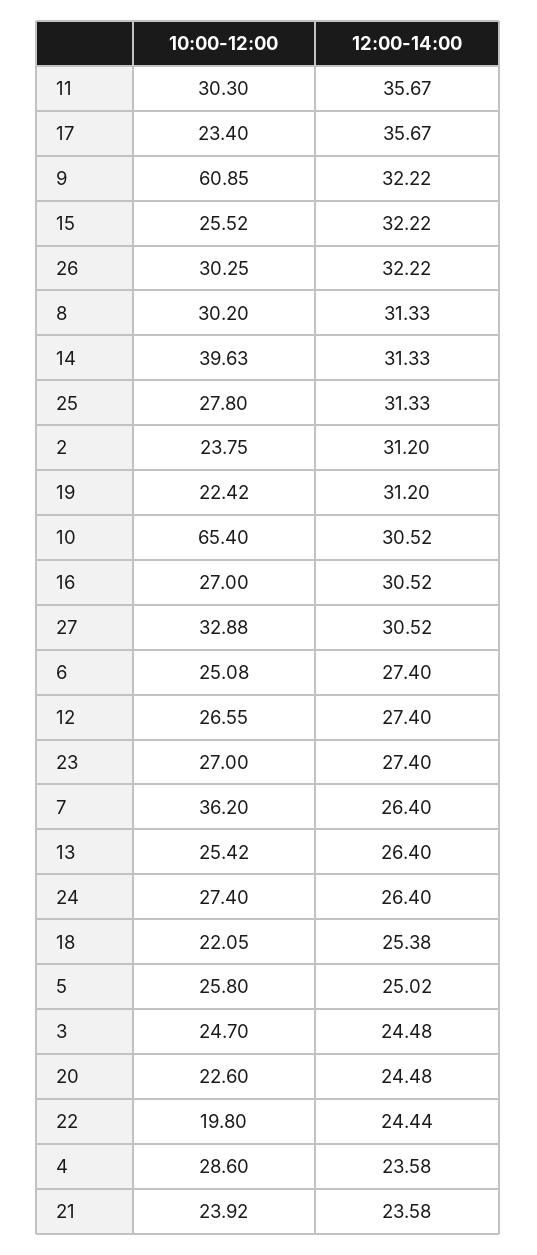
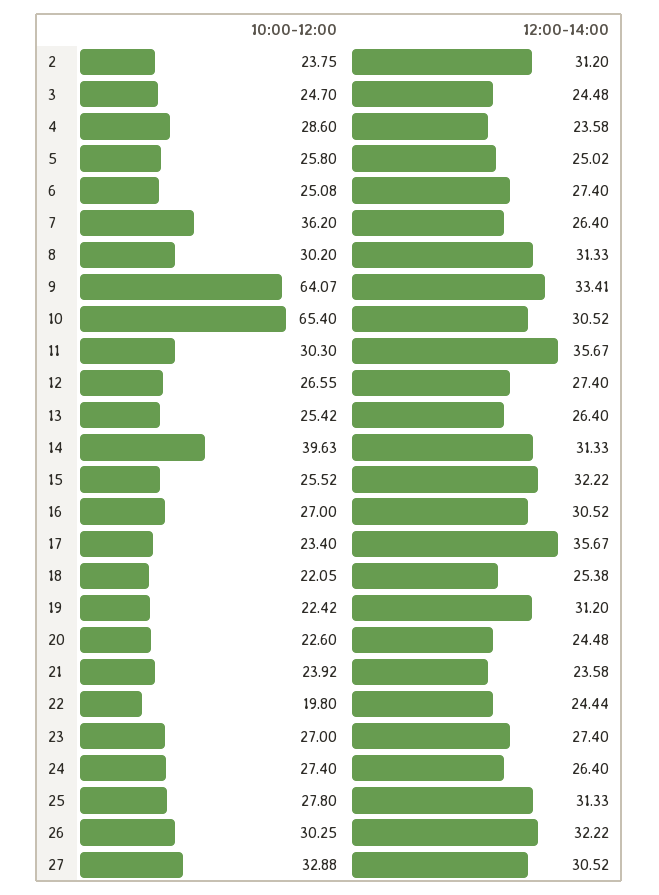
  {
    "10:00-12:00": {
      "11": 30.3,
      "17": 23.4,
-     "9": 60.85,
+     "9": 64.07,
      "15": 25.52,
      "26": 30.25,
      "8": 30.2,
      "14": 39.63,
      "25": 27.8,
      "2": 23.75,
      "19": 22.42,
      "10": 65.4,
      "16": 27,
      "27": 32.88,
      "6": 25.08,
      "12": 26.55,
      "23": 27,
      "7": 36.2,
      "13": 25.42,
      "24": 27.4,
      "18": 22.05,
      "5": 25.8,
      "3": 24.7,
      "20": 22.6,
      "22": 19.8,
      "4": 28.6,
      "21": 23.92
    },
    "12:00-14:00": {
      "11": 35.67,
      "17": 35.67,
-     "9": 32.22,
+     "9": 33.41,
      "15": 32.22,
      "26": 32.22,
      "8": 31.33,
      "14": 31.33,
      "25": 31.33,
      "2": 31.2,
      "19": 31.2,
      "10": 30.52,
      "16": 30.52,
      "27": 30.52,
      "6": 27.4,
      "12": 27.4,
      "23": 27.4,
      "7": 26.4,
      "13": 26.4,
      "24": 26.4,
      "18": 25.38,
      "5": 25.02,
      "3": 24.48,
      "20": 24.48,
      "22": 24.44,
      "4": 23.58,
      "21": 23.58
    }
  }

